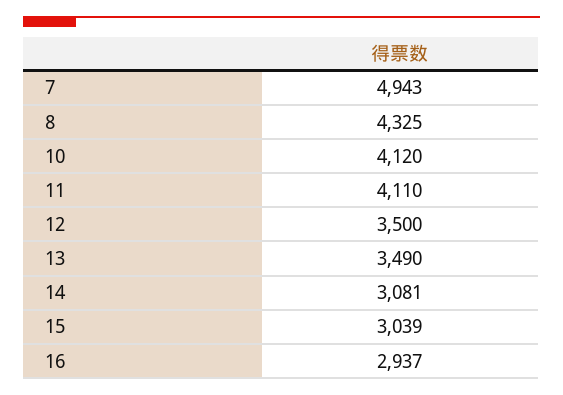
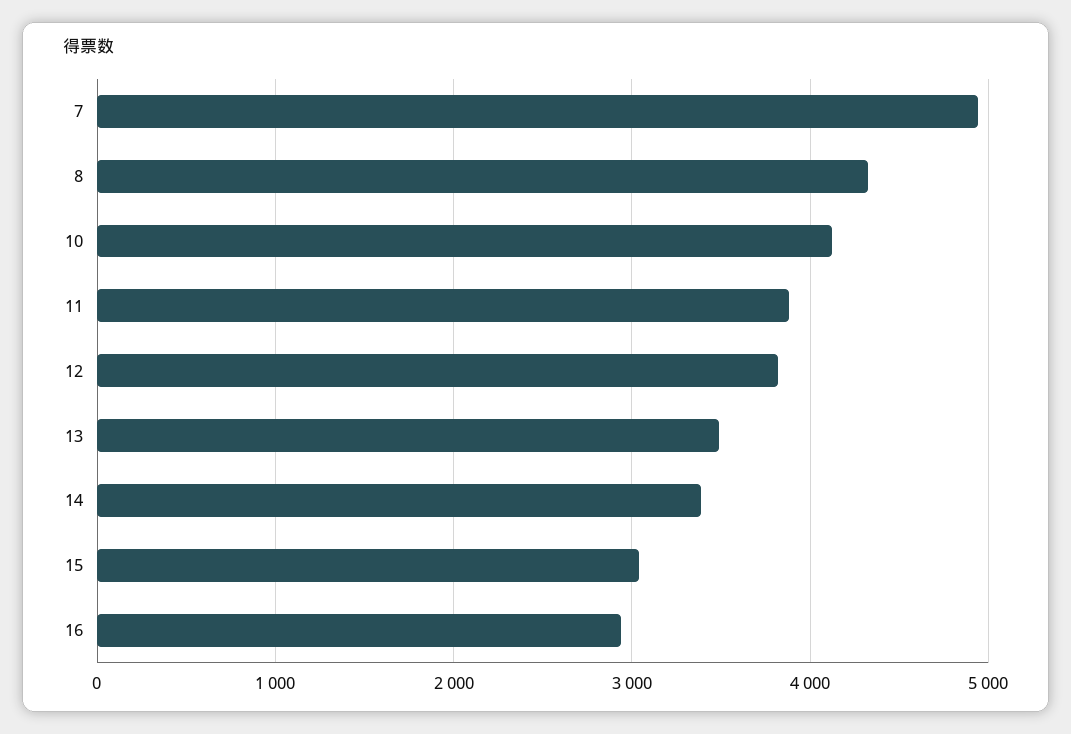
  {
    "7": 4943,
    "8": 4325,
    "10": 4120,
-   "11": 4110,
+   "11": 3900,
-   "12": 3500,
+   "12": 3800,
    "13": 3490,
-   "14": 3081,
+   "14": 3400,
    "15": 3039,
    "16": 2937
  }

